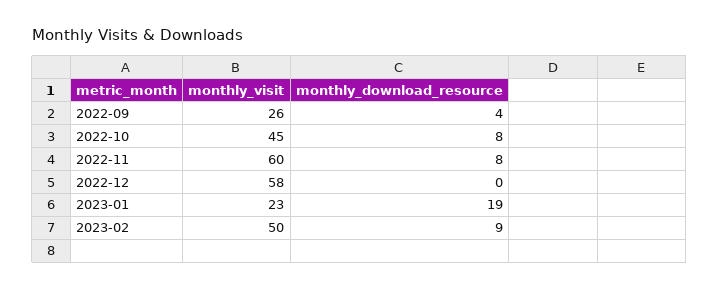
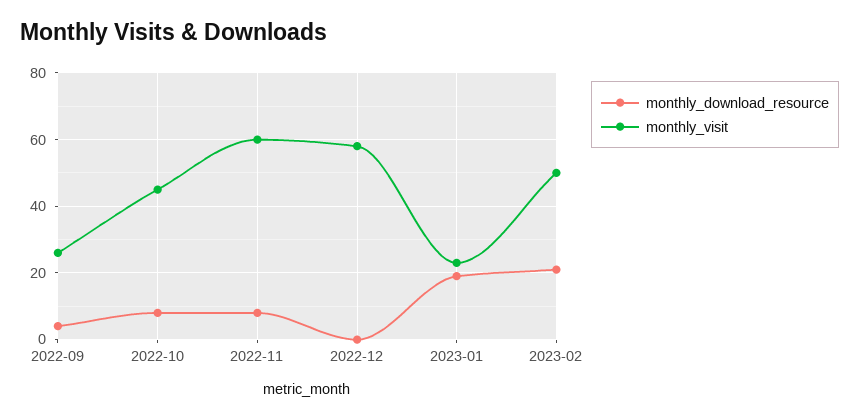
  {
    "monthly_visit": {
      "2022-09": 26,
      "2022-10": 45,
      "2022-11": 60,
      "2022-12": 58,
      "2023-01": 23,
      "2023-02": 50
    },
    "monthly_download_resource": {
      "2022-09": 4,
      "2022-10": 8,
      "2022-11": 8,
      "2022-12": 0,
      "2023-01": 19,
-     "2023-02": 9
+     "2023-02": 20
    }
  }

